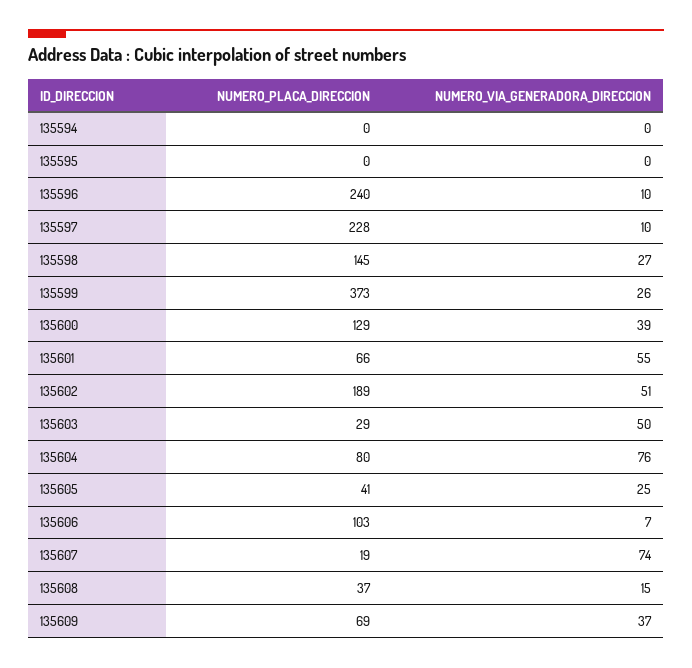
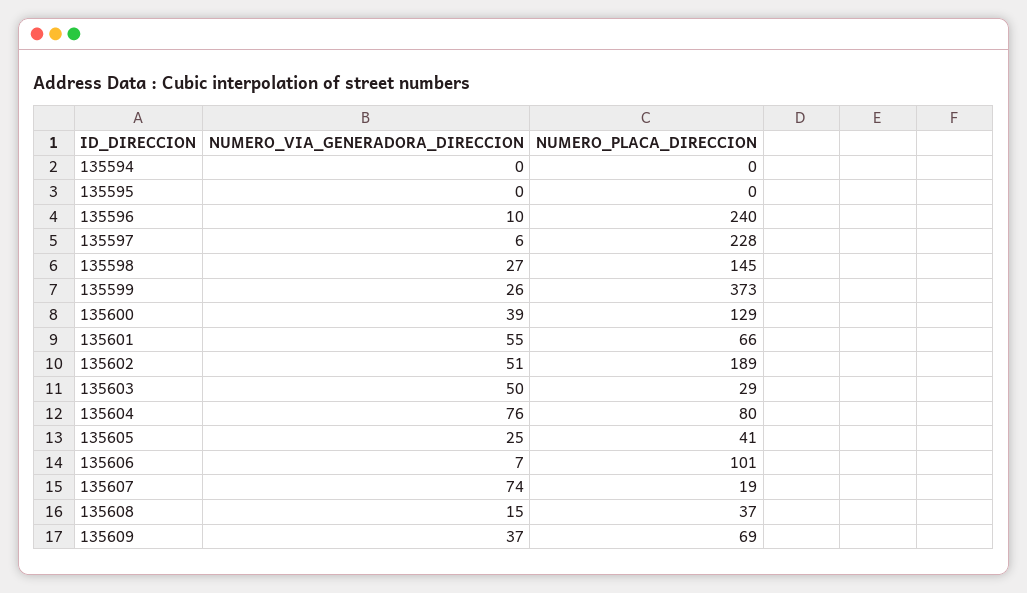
  {
    "NUMERO_PLACA_DIRECCION": {
      "135594": 0,
      "135595": 0,
      "135596": 240,
      "135597": 228,
      "135598": 145,
      "135599": 373,
      "135600": 129,
      "135601": 66,
      "135602": 189,
      "135603": 29,
      "135604": 80,
      "135605": 41,
-     "135606": 103,
+     "135606": 101,
      "135607": 19,
      "135608": 37,
      "135609": 69
    },
    "NUMERO_VIA_GENERADORA_DIRECCION": {
      "135594": 0,
      "135595": 0,
      "135596": 10,
-     "135597": 10,
+     "135597": 6,
      "135598": 27,
      "135599": 26,
      "135600": 39,
      "135601": 55,
      "135602": 51,
      "135603": 50,
      "135604": 76,
      "135605": 25,
      "135606": 7,
      "135607": 74,
      "135608": 15,
      "135609": 37
    }
  }

